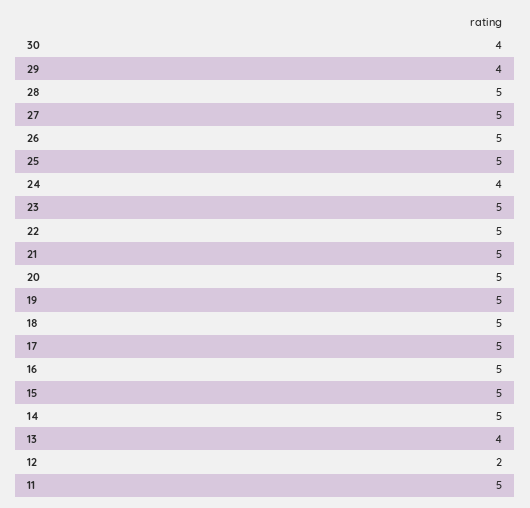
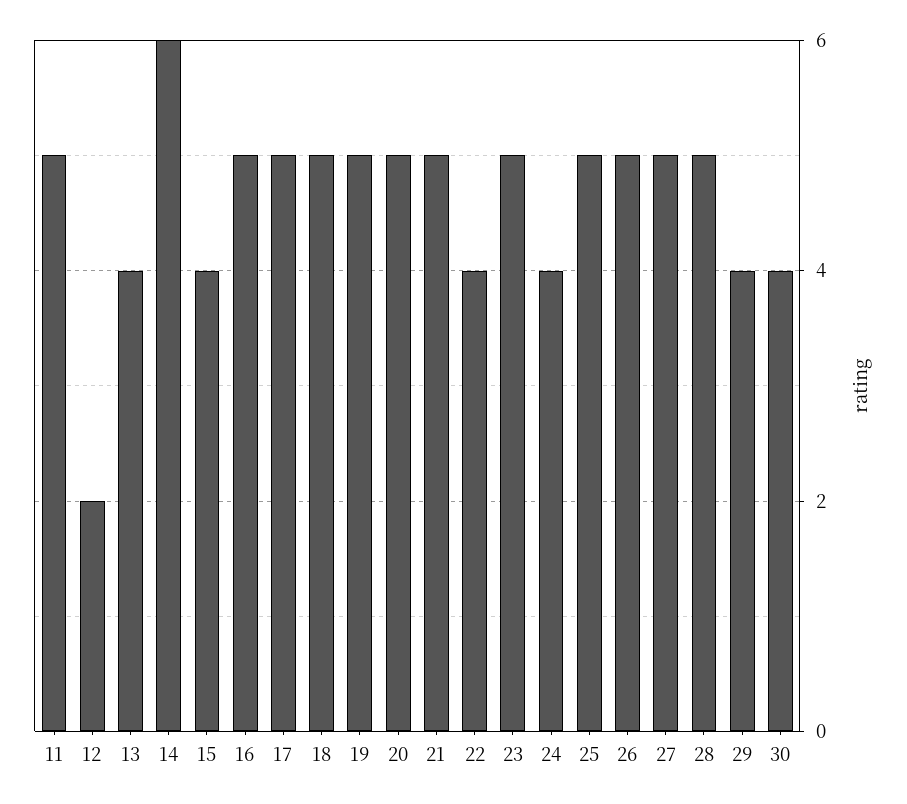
  {
    "30": 4,
    "29": 4,
    "28": 5,
    "27": 5,
    "26": 5,
    "25": 5,
    "24": 4,
    "23": 5,
-   "22": 5,
+   "22": 4,
    "21": 5,
    "20": 5,
    "19": 5,
    "18": 5,
    "17": 5,
    "16": 5,
-   "15": 5,
+   "15": 4,
-   "14": 5,
+   "14": 6,
    "13": 4,
    "12": 2,
    "11": 5
  }

